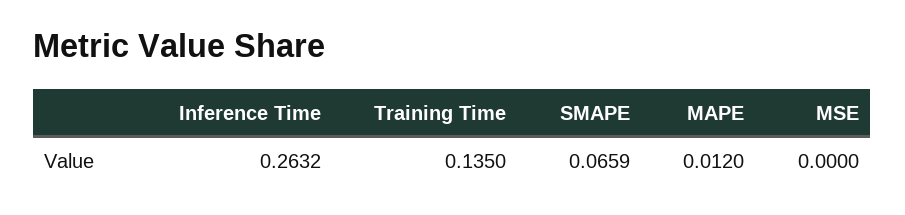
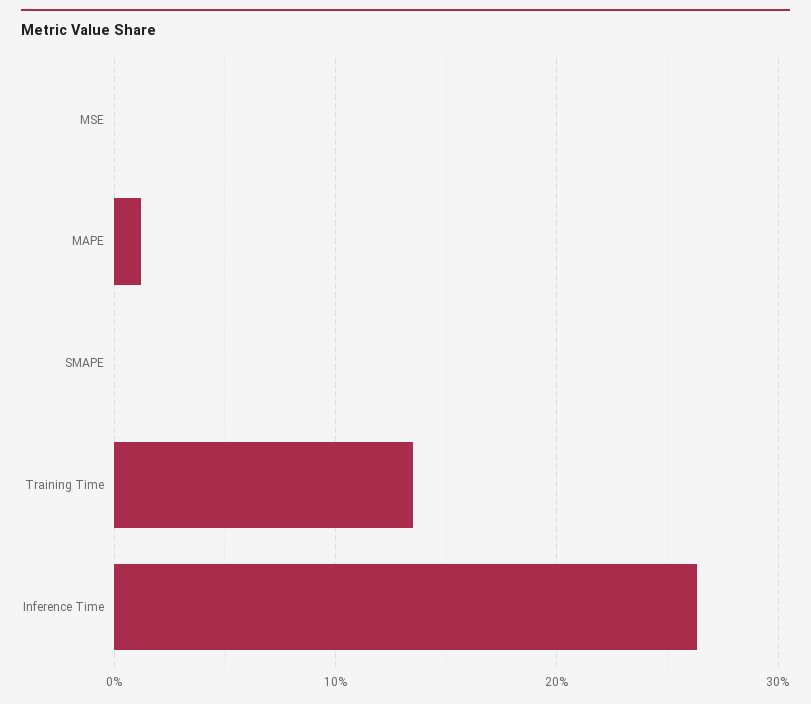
  {
    "Inference Time": 0.2632,
    "Training Time": 0.135,
-   "SMAPE": 0.0659,
+   "SMAPE": 0,
    "MAPE": 0.012,
    "MSE": 0
  }

